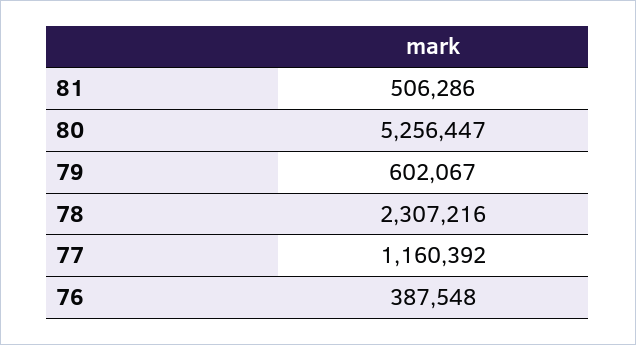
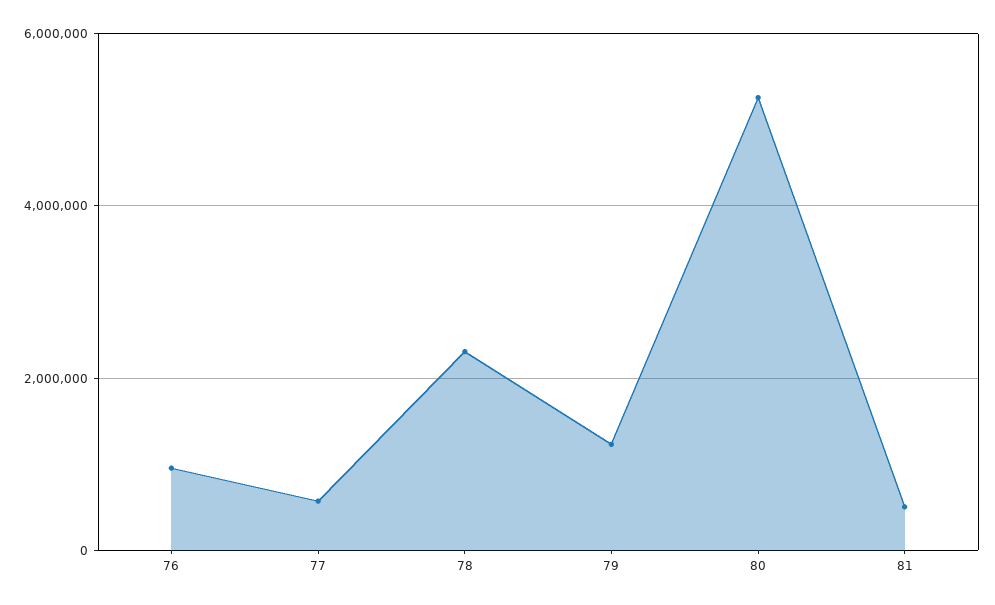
  {
    "81": 506286,
    "80": 5256447,
-   "79": 602067,
+   "79": 1200000,
    "78": 2307216,
-   "77": 1160392,
+   "77": 600000,
-   "76": 387548
+   "76": 1000000
  }

